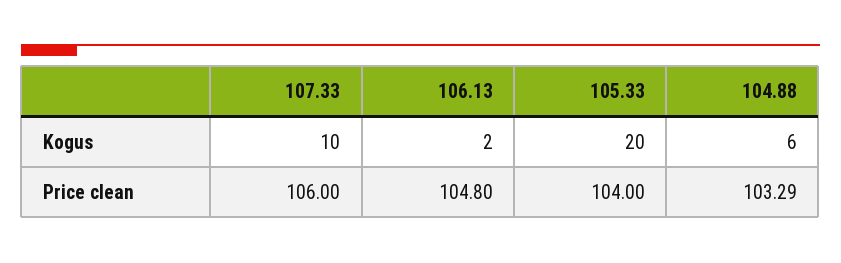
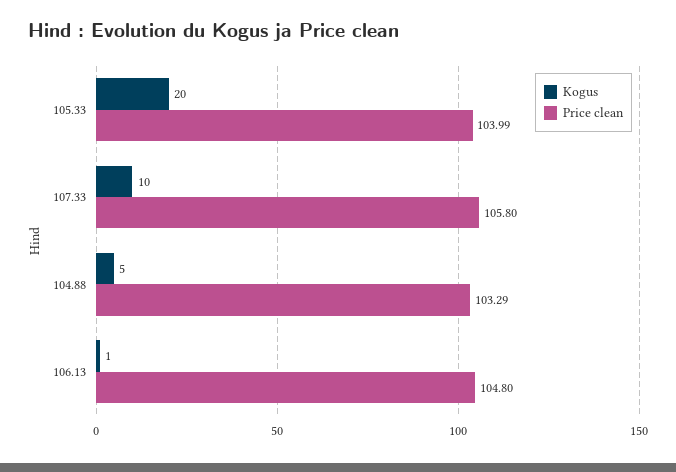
  {
    "Kogus": {
      "107.33": 10,
-     "106.13": 2,
+     "106.13": 1,
      "105.33": 20,
-     "104.88": 6
+     "104.88": 5
    },
    "Price clean": {
-     "107.33": 106,
+     "107.33": 105.8,
      "106.13": 104.8,
-     "105.33": 104,
+     "105.33": 103.99,
      "104.88": 103.29
    }
  }

